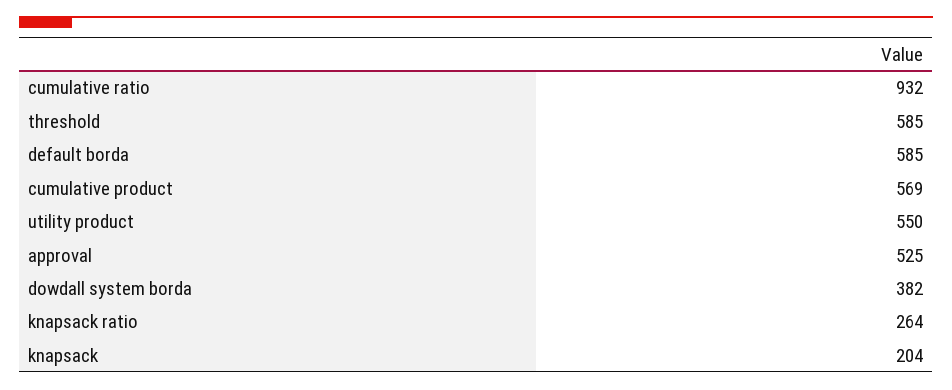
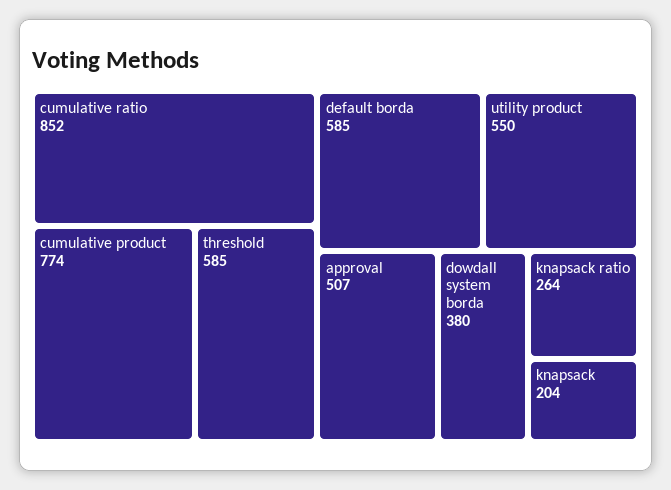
  {
-   "cumulative ratio": 932,
+   "cumulative ratio": 852,
    "threshold": 585,
    "default borda": 585,
-   "cumulative product": 569,
+   "cumulative product": 774,
    "utility product": 550,
-   "approval": 525,
+   "approval": 507,
-   "dowdall system borda": 382,
+   "dowdall system borda": 380,
    "knapsack ratio": 264,
    "knapsack": 204
  }

